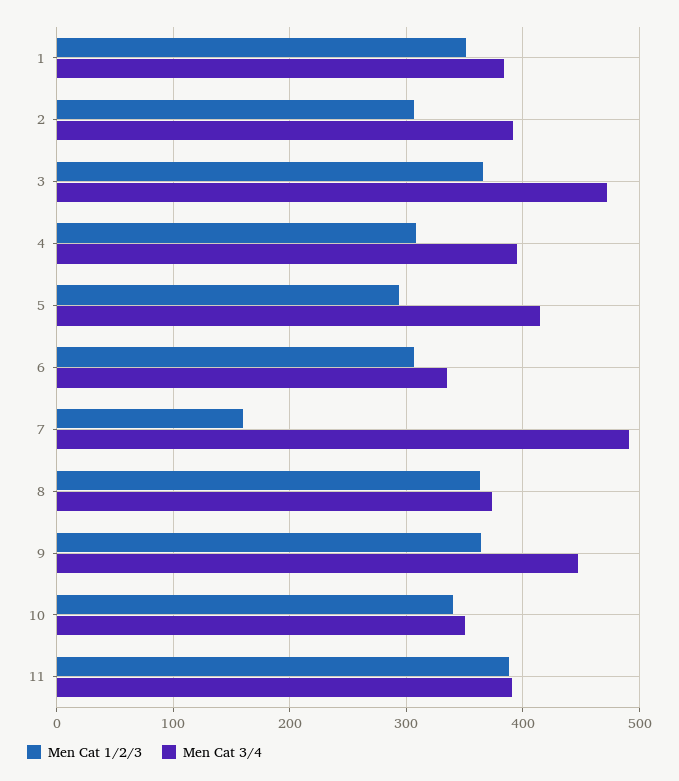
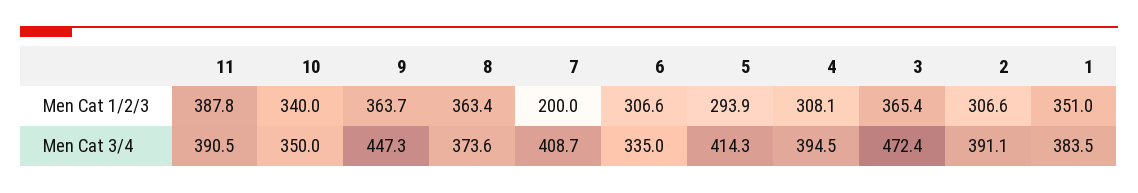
  {
    "Men Cat 1/2/3": {
      "1": 351,
      "2": 306.6,
      "3": 365.4,
      "4": 308.1,
      "5": 293.9,
      "6": 306.6,
-     "7": 160,
+     "7": 200,
      "8": 363.4,
      "9": 363.7,
      "10": 340,
      "11": 387.8
    },
    "Men Cat 3/4": {
      "1": 383.5,
      "2": 391.1,
      "3": 472.4,
      "4": 394.5,
      "5": 414.3,
      "6": 335,
-     "7": 490,
+     "7": 408.7,
      "8": 373.6,
      "9": 447.3,
      "10": 350,
      "11": 390.5
    }
  }

